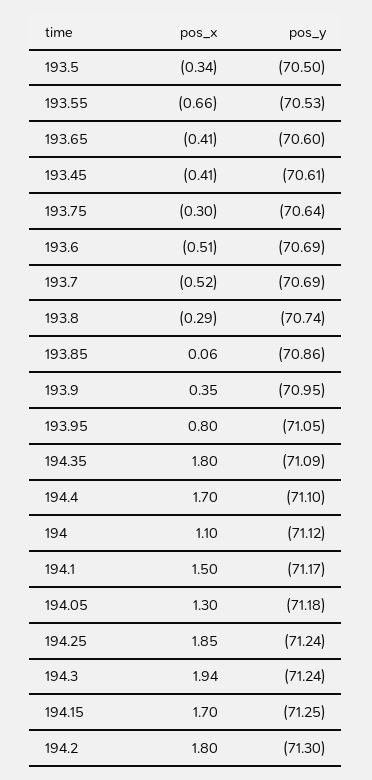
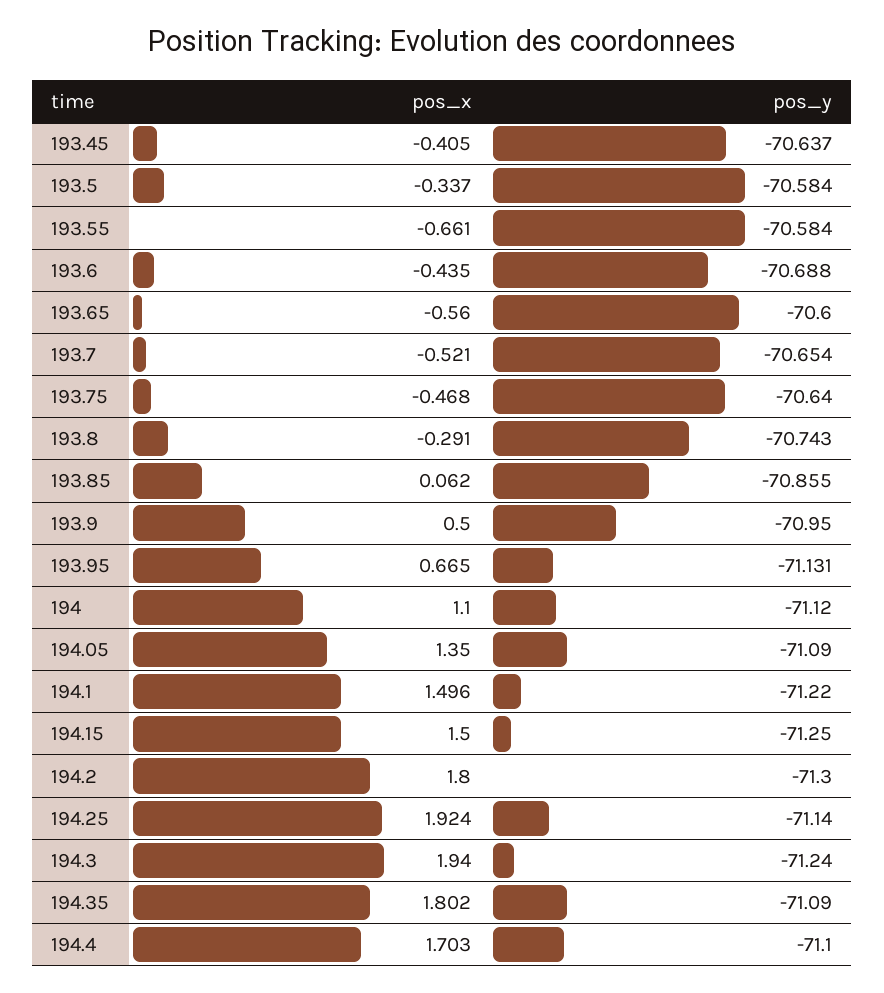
  {
    "pos_x": {
      "193.5": -0.337,
      "193.55": -0.661,
-     "193.65": -0.41,
+     "193.65": -0.56,
      "193.45": -0.405,
-     "193.75": -0.3,
+     "193.75": -0.468,
-     "193.6": -0.51,
+     "193.6": -0.435,
      "193.7": -0.521,
      "193.8": -0.291,
      "193.85": 0.062,
-     "193.9": 0.35,
+     "193.9": 0.5,
-     "193.95": 0.8,
+     "193.95": 0.665,
      "194.35": 1.802,
      "194.4": 1.703,
      "194": 1.1,
      "194.1": 1.496,
-     "194.05": 1.3,
+     "194.05": 1.35,
-     "194.25": 1.85,
+     "194.25": 1.924,
      "194.3": 1.94,
-     "194.15": 1.7,
+     "194.15": 1.5,
      "194.2": 1.8
    },
    "pos_y": {
-     "193.5": -70.5,
+     "193.5": -70.584,
-     "193.55": -70.53,
+     "193.55": -70.584,
      "193.65": -70.6,
-     "193.45": -70.61,
+     "193.45": -70.637,
      "193.75": -70.64,
      "193.6": -70.688,
-     "193.7": -70.69,
+     "193.7": -70.654,
      "193.8": -70.743,
      "193.85": -70.855,
      "193.9": -70.95,
-     "193.95": -71.05,
+     "193.95": -71.131,
      "194.35": -71.09,
      "194.4": -71.1,
      "194": -71.12,
-     "194.1": -71.17,
+     "194.1": -71.22,
-     "194.05": -71.18,
+     "194.05": -71.09,
-     "194.25": -71.24,
+     "194.25": -71.14,
      "194.3": -71.24,
      "194.15": -71.25,
      "194.2": -71.3
    }
  }

